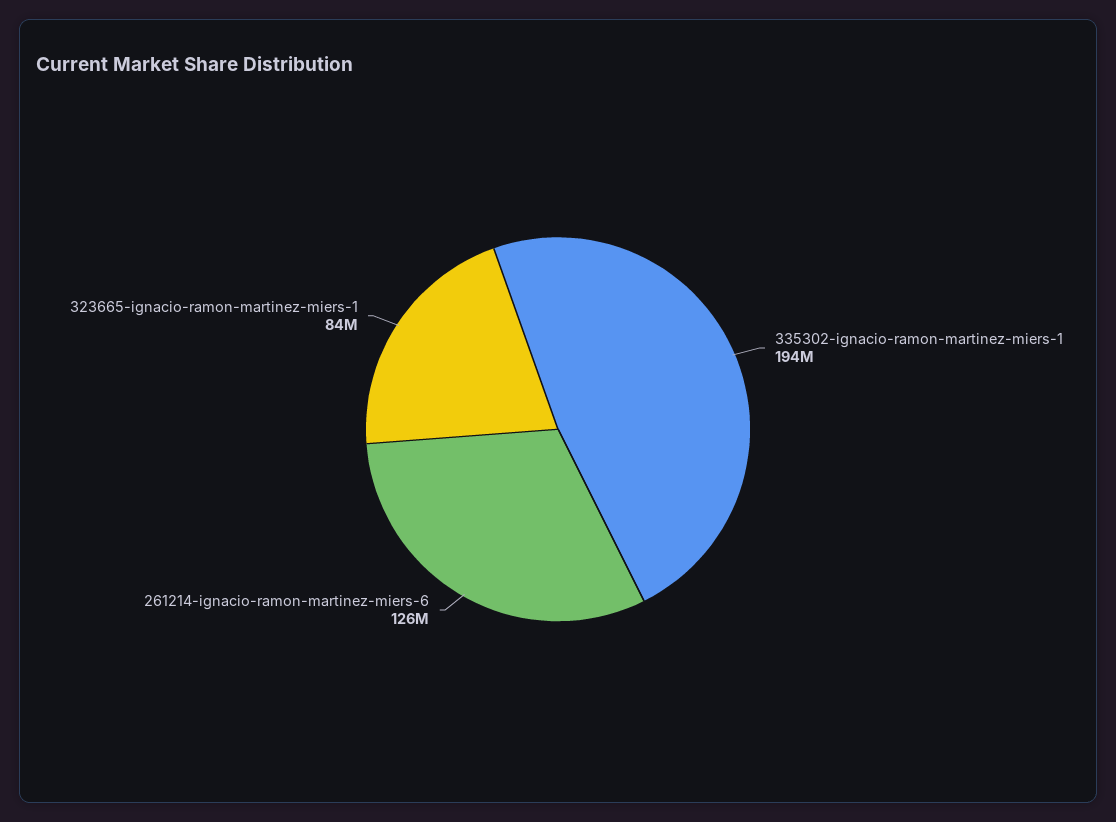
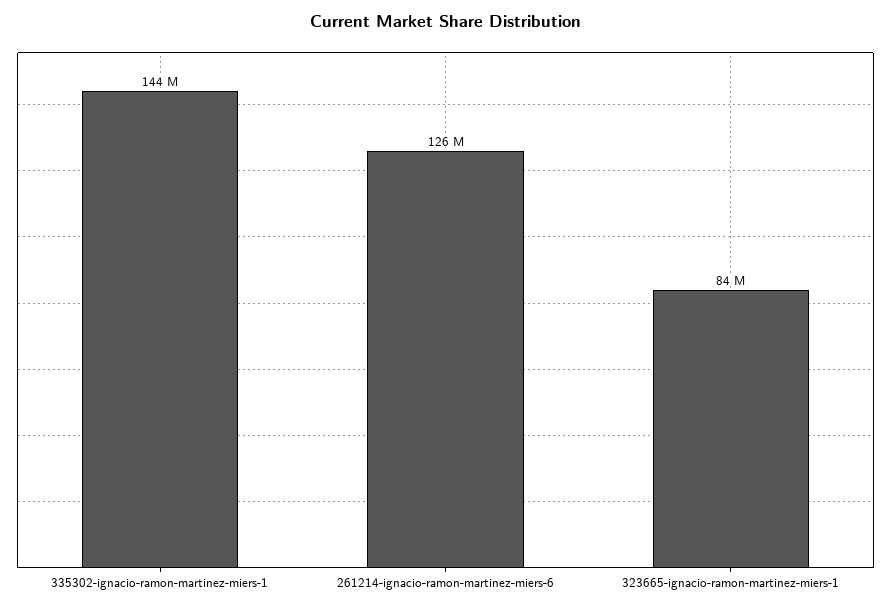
  {
-   "335302-ignacio-ramon-martinez-miers-1": 194000000,
+   "335302-ignacio-ramon-martinez-miers-1": 144000000,
    "261214-ignacio-ramon-martinez-miers-6": 126000000,
    "323665-ignacio-ramon-martinez-miers-1": 84000000
  }

